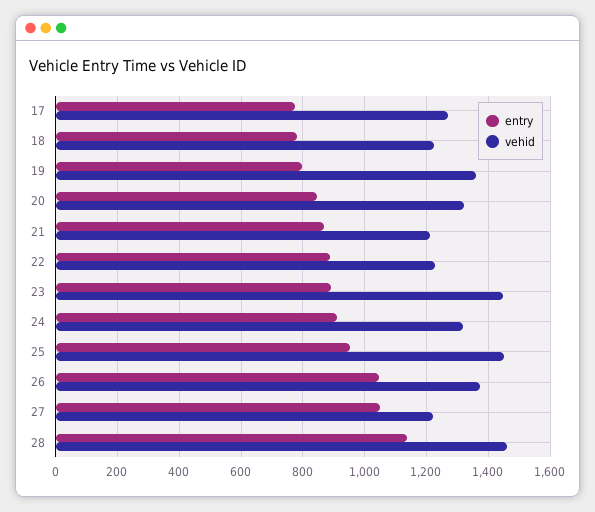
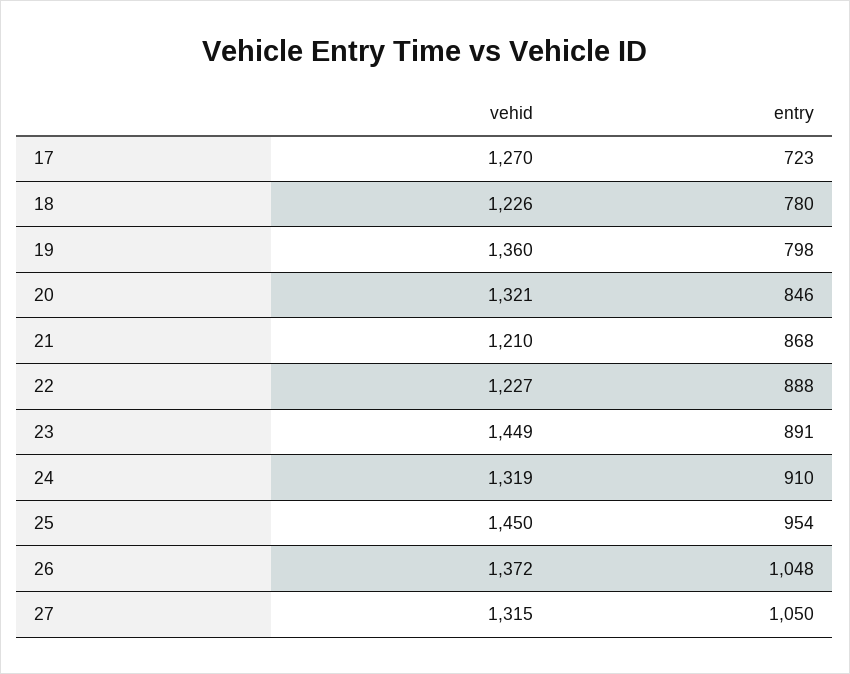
  {
    "entry": {
-     "17": 780,
+     "17": 723,
      "18": 780,
      "19": 798,
      "20": 846,
      "21": 868,
      "22": 888,
      "23": 891,
      "24": 910,
      "25": 954,
      "26": 1048,
-     "27": 1050,
+     "27": 1050
-     "28": 1140
    },
    "vehid": {
      "17": 1270,
      "18": 1226,
      "19": 1360,
      "20": 1321,
      "21": 1210,
      "22": 1227,
      "23": 1449,
      "24": 1319,
      "25": 1450,
      "26": 1372,
-     "27": 1220,
+     "27": 1315
-     "28": 1460
    }
  }

